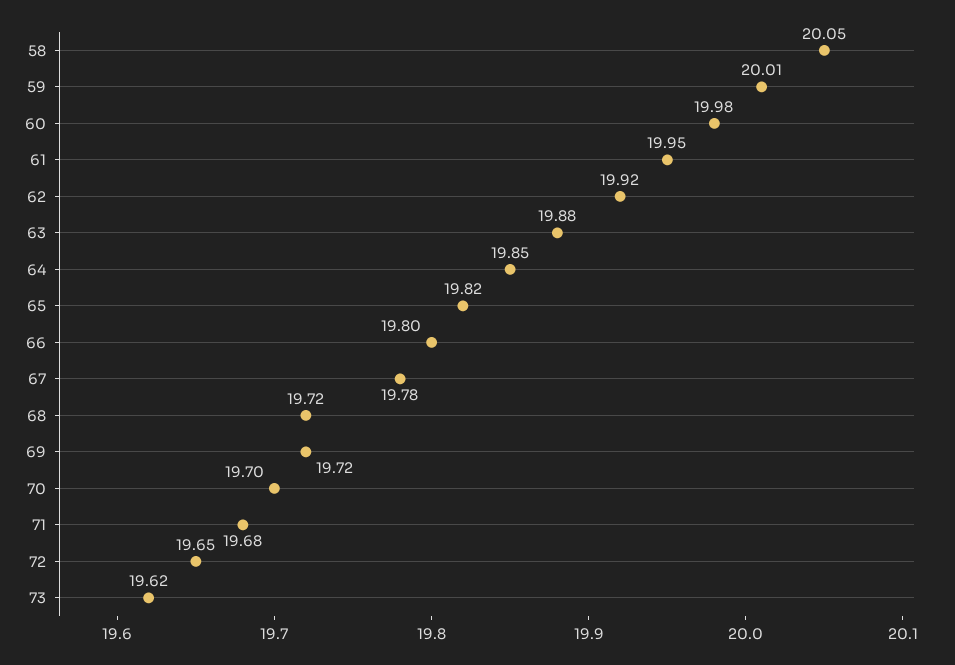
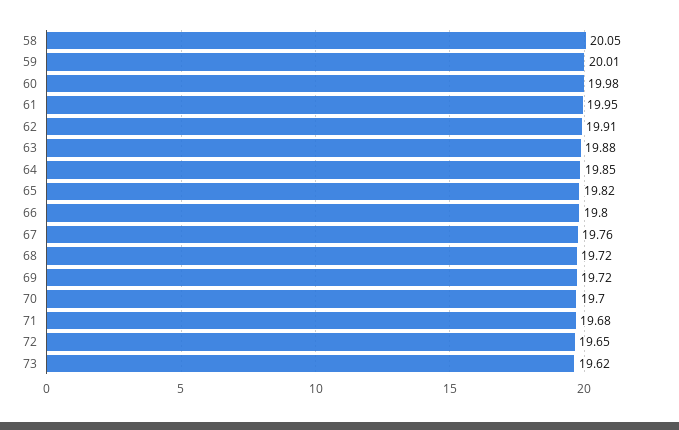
  {
    "58": 20.05,
    "59": 20.01,
    "60": 19.98,
    "61": 19.95,
-   "62": 19.92,
+   "62": 19.91,
    "63": 19.88,
    "64": 19.85,
    "65": 19.82,
    "66": 19.8,
-   "67": 19.78,
+   "67": 19.76,
    "68": 19.72,
    "69": 19.72,
    "70": 19.7,
    "71": 19.68,
    "72": 19.65,
    "73": 19.62
  }

